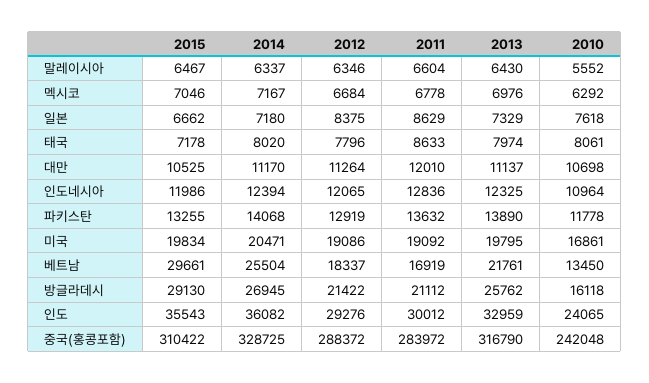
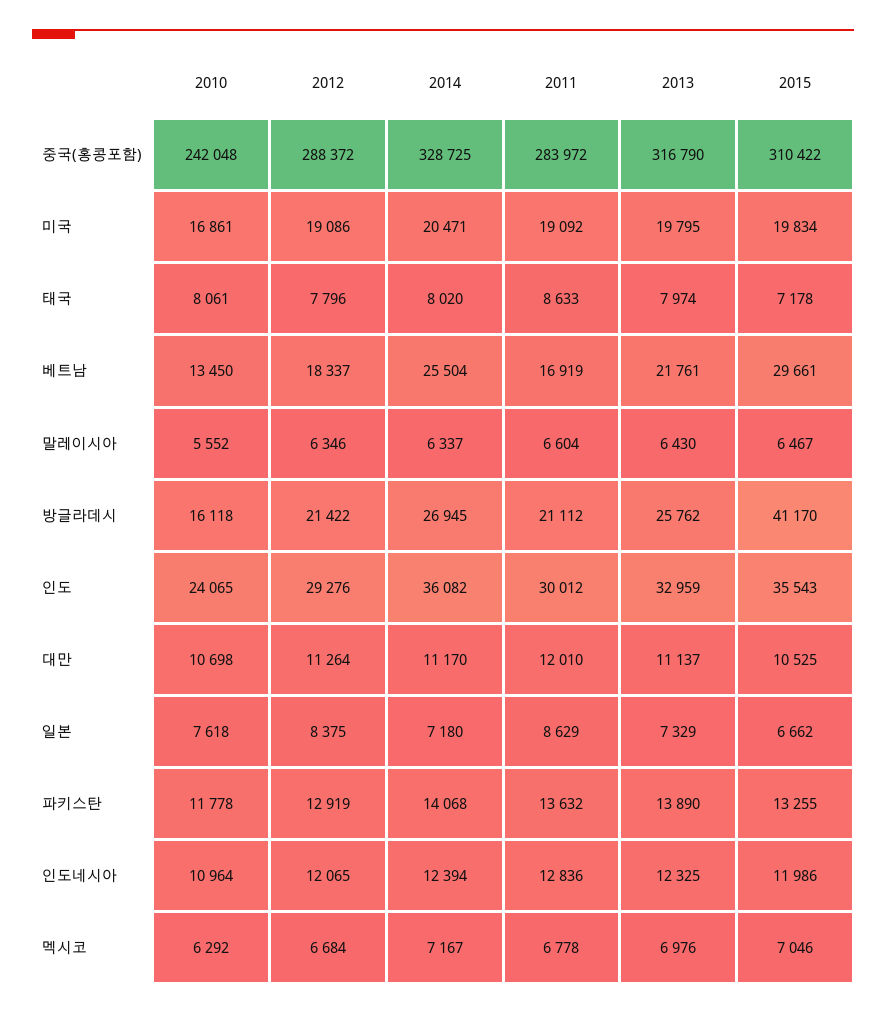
  {
    "2015": {
      "말레이시아": 6467,
      "멕시코": 7046,
      "일본": 6662,
      "태국": 7178,
      "대만": 10525,
      "인도네시아": 11986,
      "파키스탄": 13255,
      "미국": 19834,
      "베트남": 29661,
-     "방글라데시": 29130,
+     "방글라데시": 41170,
      "인도": 35543,
      "중국(홍콩포함)": 310422
    },
    "2014": {
      "말레이시아": 6337,
      "멕시코": 7167,
      "일본": 7180,
      "태국": 8020,
      "대만": 11170,
      "인도네시아": 12394,
      "파키스탄": 14068,
      "미국": 20471,
      "베트남": 25504,
      "방글라데시": 26945,
      "인도": 36082,
      "중국(홍콩포함)": 328725
    },
    "2012": {
      "말레이시아": 6346,
      "멕시코": 6684,
      "일본": 8375,
      "태국": 7796,
      "대만": 11264,
      "인도네시아": 12065,
      "파키스탄": 12919,
      "미국": 19086,
      "베트남": 18337,
      "방글라데시": 21422,
      "인도": 29276,
      "중국(홍콩포함)": 288372
    },
    "2011": {
      "말레이시아": 6604,
      "멕시코": 6778,
      "일본": 8629,
      "태국": 8633,
      "대만": 12010,
      "인도네시아": 12836,
      "파키스탄": 13632,
      "미국": 19092,
      "베트남": 16919,
      "방글라데시": 21112,
      "인도": 30012,
      "중국(홍콩포함)": 283972
    },
    "2013": {
      "말레이시아": 6430,
      "멕시코": 6976,
      "일본": 7329,
      "태국": 7974,
      "대만": 11137,
      "인도네시아": 12325,
      "파키스탄": 13890,
      "미국": 19795,
      "베트남": 21761,
      "방글라데시": 25762,
      "인도": 32959,
      "중국(홍콩포함)": 316790
    },
    "2010": {
      "말레이시아": 5552,
      "멕시코": 6292,
      "일본": 7618,
      "태국": 8061,
      "대만": 10698,
      "인도네시아": 10964,
      "파키스탄": 11778,
      "미국": 16861,
      "베트남": 13450,
      "방글라데시": 16118,
      "인도": 24065,
      "중국(홍콩포함)": 242048
    }
  }

